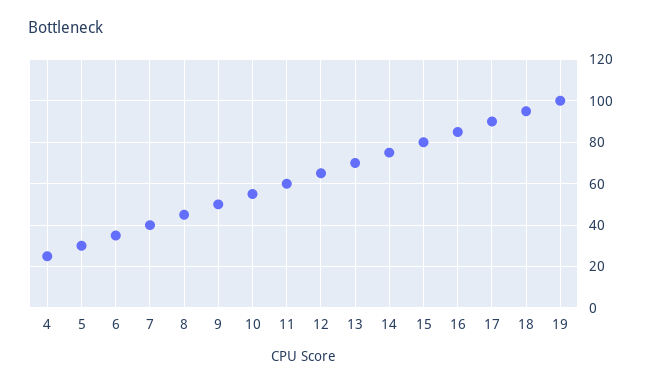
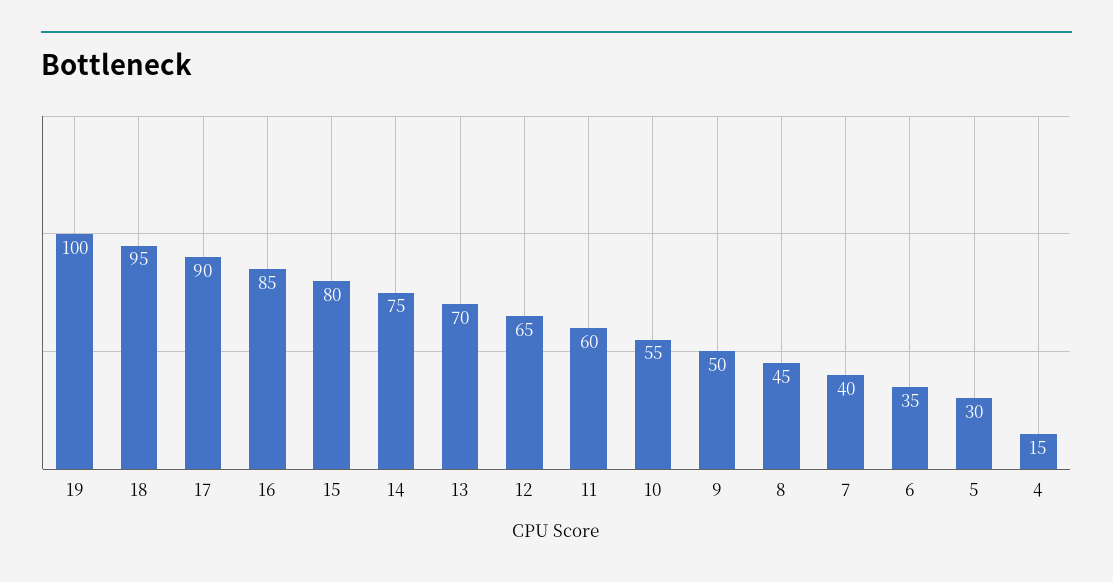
  {
-   "4": 25,
+   "4": 15,
    "5": 30,
    "6": 35,
    "7": 40,
    "8": 45,
    "9": 50,
    "10": 55,
    "11": 60,
    "12": 65,
    "13": 70,
    "14": 75,
    "15": 80,
    "16": 85,
    "17": 90,
    "18": 95,
    "19": 100
  }

